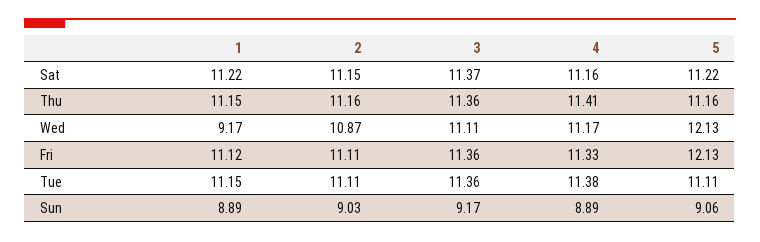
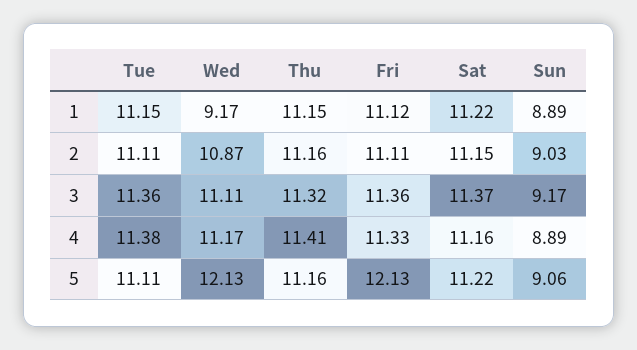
  {
    "1": {
      "Sat": 11.22,
      "Thu": 11.15,
      "Wed": 9.17,
      "Fri": 11.12,
      "Tue": 11.15,
      "Sun": 8.89
    },
    "2": {
      "Sat": 11.15,
      "Thu": 11.16,
      "Wed": 10.87,
      "Fri": 11.11,
      "Tue": 11.11,
      "Sun": 9.03
    },
    "3": {
      "Sat": 11.37,
-     "Thu": 11.36,
+     "Thu": 11.32,
      "Wed": 11.11,
      "Fri": 11.36,
      "Tue": 11.36,
      "Sun": 9.17
    },
    "4": {
      "Sat": 11.16,
      "Thu": 11.41,
      "Wed": 11.17,
      "Fri": 11.33,
      "Tue": 11.38,
      "Sun": 8.89
    },
    "5": {
      "Sat": 11.22,
      "Thu": 11.16,
      "Wed": 12.13,
      "Fri": 12.13,
      "Tue": 11.11,
      "Sun": 9.06
    }
  }

